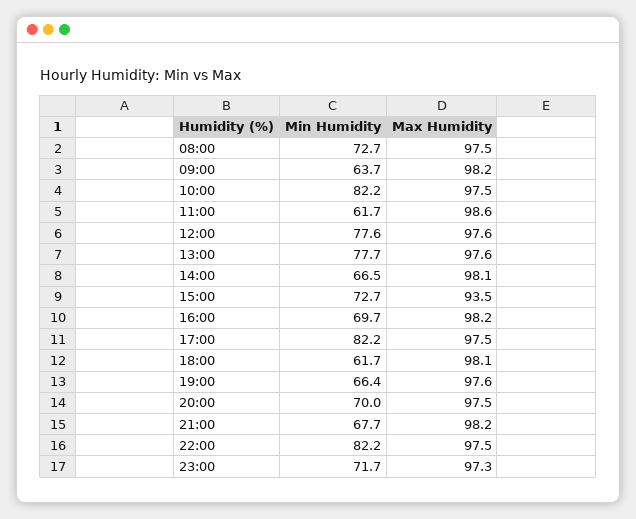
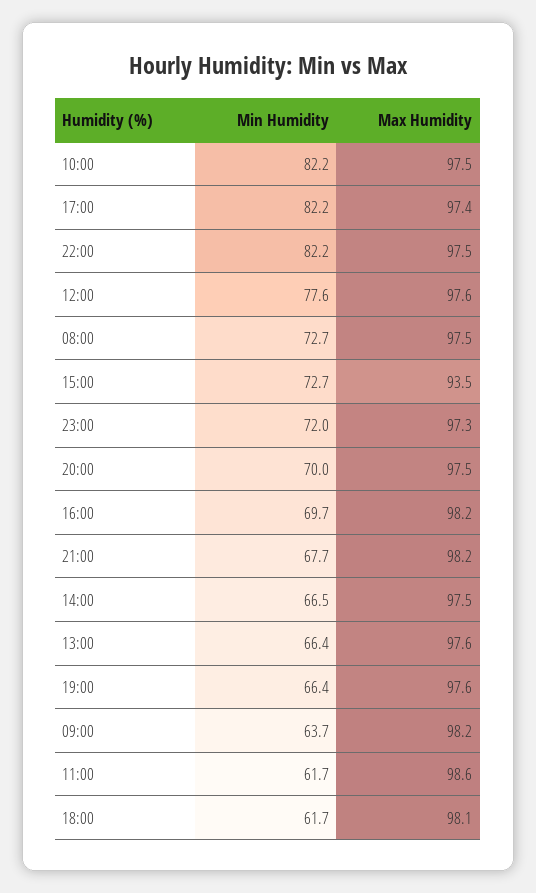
  {
    "Min Humidity": {
      "08:00": 72.7,
      "09:00": 63.7,
      "10:00": 82.2,
      "11:00": 61.7,
      "12:00": 77.6,
-     "13:00": 77.7,
+     "13:00": 66.4,
      "14:00": 66.5,
      "15:00": 72.7,
      "16:00": 69.7,
      "17:00": 82.2,
      "18:00": 61.7,
      "19:00": 66.4,
      "20:00": 70,
      "21:00": 67.7,
      "22:00": 82.2,
-     "23:00": 71.7
+     "23:00": 72
    },
    "Max Humidity": {
      "08:00": 97.5,
      "09:00": 98.2,
      "10:00": 97.5,
      "11:00": 98.6,
      "12:00": 97.6,
      "13:00": 97.6,
-     "14:00": 98.1,
+     "14:00": 97.5,
      "15:00": 93.5,
      "16:00": 98.2,
-     "17:00": 97.5,
+     "17:00": 97.4,
      "18:00": 98.1,
      "19:00": 97.6,
      "20:00": 97.5,
      "21:00": 98.2,
      "22:00": 97.5,
      "23:00": 97.3
    }
  }

